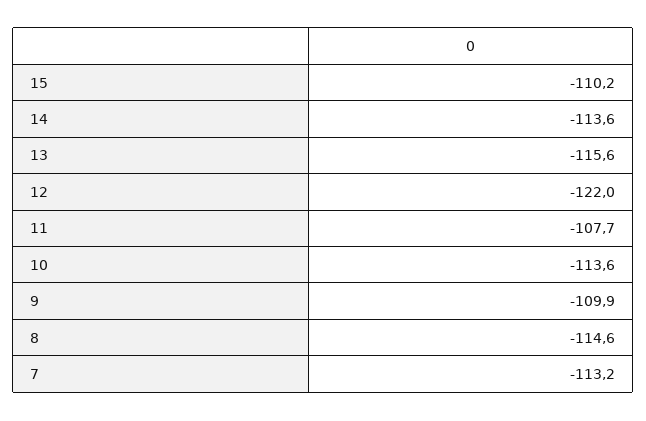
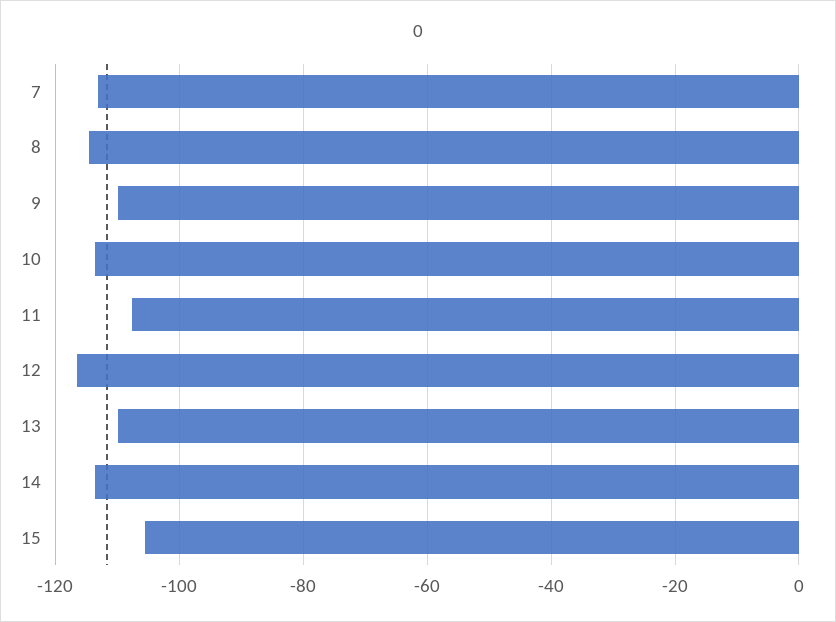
  {
-   "15": -110.2,
+   "15": -106,
    "14": -113.6,
-   "13": -115.6,
+   "13": -110,
-   "12": -122,
+   "12": -116,
    "11": -107.7,
    "10": -113.6,
    "9": -109.9,
    "8": -114.6,
    "7": -113.2
  }

